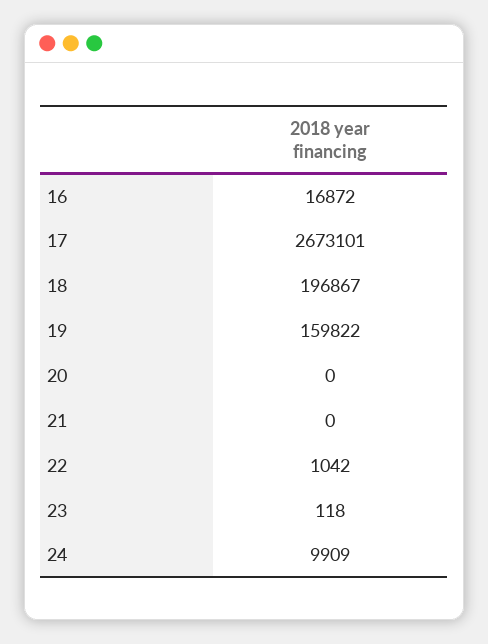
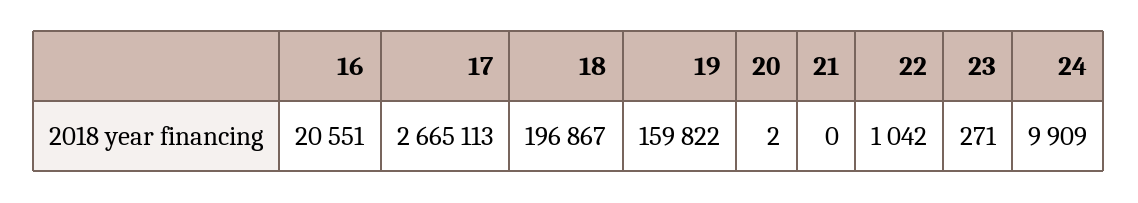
  {
-   "16": 16872,
+   "16": 20551,
-   "17": 2673101,
+   "17": 2665113,
    "18": 196867,
    "19": 159822,
-   "20": 0,
+   "20": 2,
    "21": 0,
    "22": 1042,
-   "23": 118,
+   "23": 271,
    "24": 9909
  }

